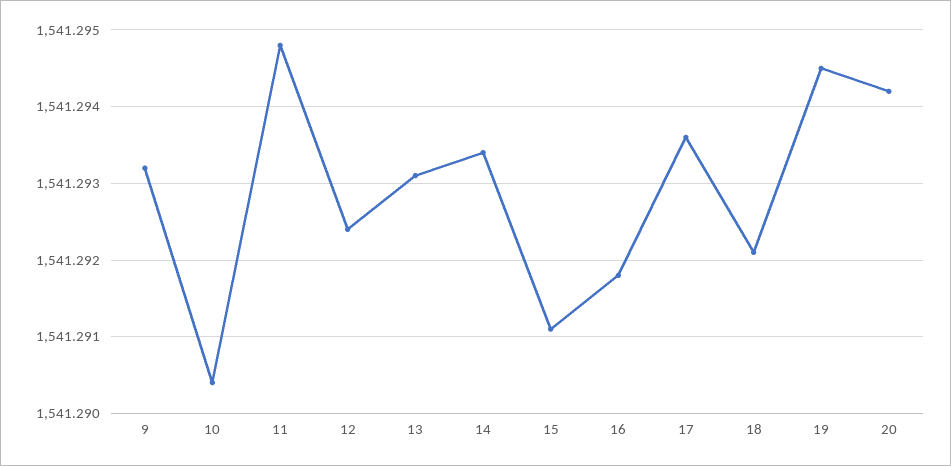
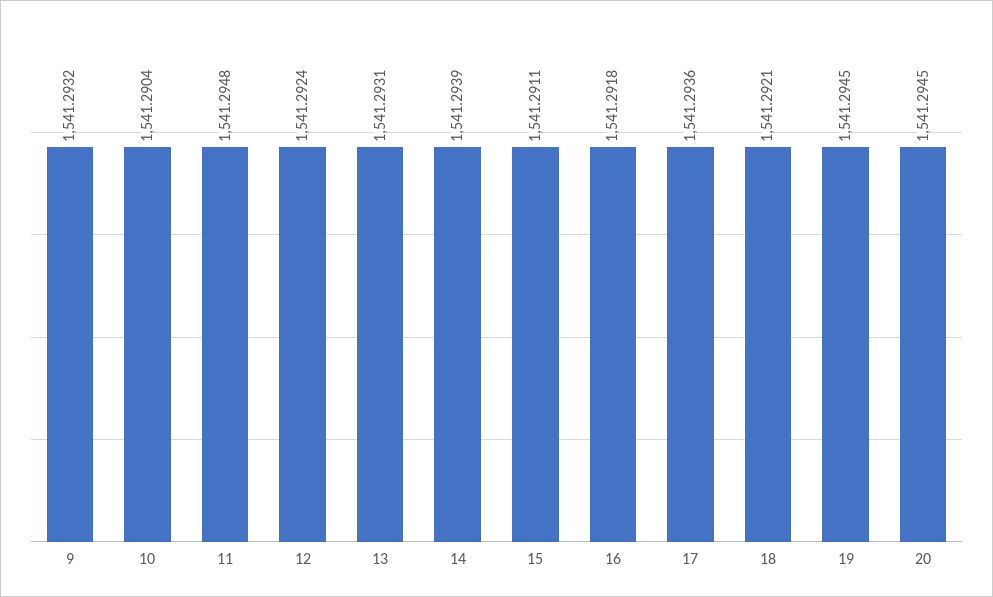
  {
    "9": 1541.2932,
    "10": 1541.2904,
    "11": 1541.2948,
    "12": 1541.2924,
    "13": 1541.2931,
-   "14": 1541.2934,
+   "14": 1541.2939,
    "15": 1541.2911,
    "16": 1541.2918,
    "17": 1541.2936,
    "18": 1541.2921,
    "19": 1541.2945,
-   "20": 1541.2942
+   "20": 1541.2945
  }

